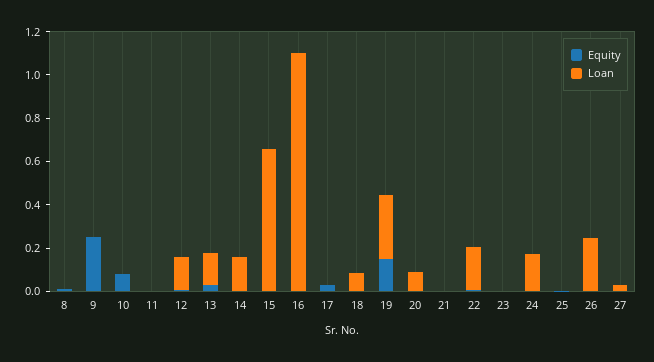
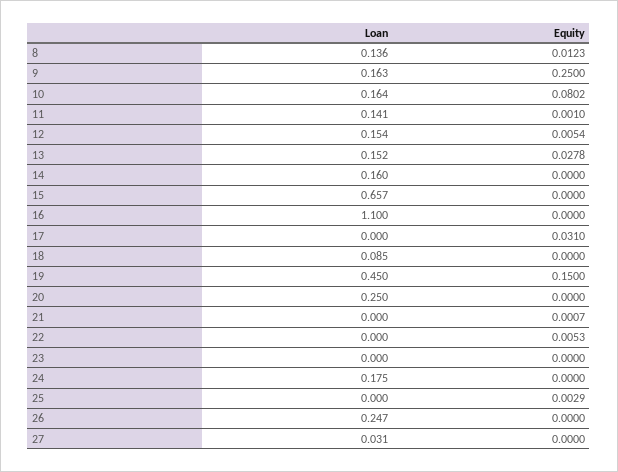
  {
    "Equity": {
      "8": 0.0123,
      "9": 0.25,
      "10": 0.0802,
      "11": 0.001,
      "12": 0.0054,
      "13": 0.0278,
      "14": 0,
      "15": 0,
      "16": 0,
      "17": 0.031,
      "18": 0,
      "19": 0.15,
      "20": 0,
      "21": 0.0007,
      "22": 0.0053,
      "23": 0,
      "24": 0,
      "25": 0.0029,
      "26": 0,
      "27": 0
    },
    "Loan": {
-     "8": 0,
+     "8": 0.136,
-     "9": 0,
+     "9": 0.163,
-     "10": 0,
+     "10": 0.164,
-     "11": 0,
+     "11": 0.141,
      "12": 0.154,
      "13": 0.152,
      "14": 0.16,
      "15": 0.657,
      "16": 1.1,
      "17": 0,
      "18": 0.085,
-     "19": 0.3,
+     "19": 0.45,
-     "20": 0.1,
+     "20": 0.25,
      "21": 0,
-     "22": 0.2,
+     "22": 0,
      "23": 0,
      "24": 0.175,
      "25": 0,
      "26": 0.247,
      "27": 0.031
    }
  }

